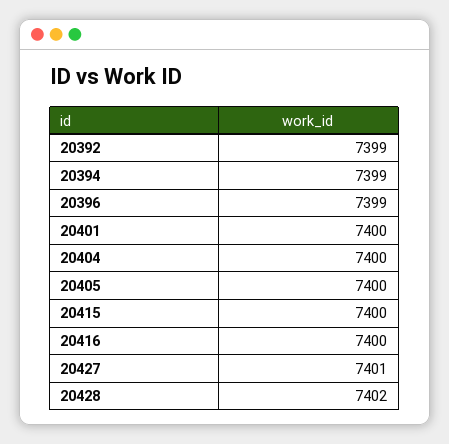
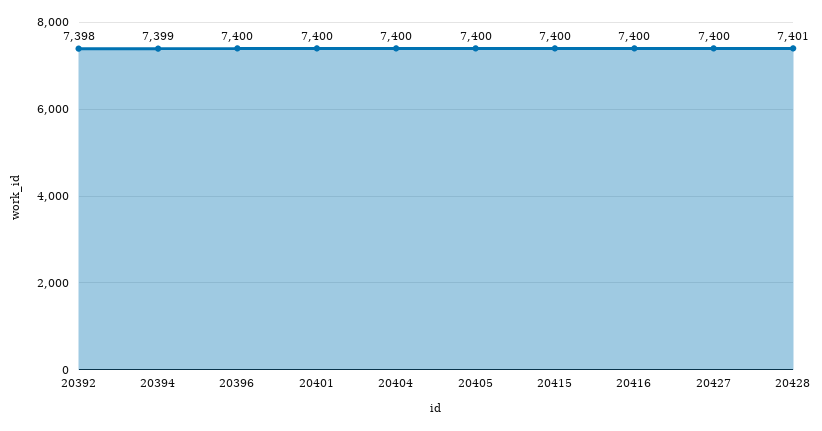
  {
-   "20392": 7399,
+   "20392": 7398,
    "20394": 7399,
-   "20396": 7399,
+   "20396": 7400,
    "20401": 7400,
    "20404": 7400,
    "20405": 7400,
    "20415": 7400,
    "20416": 7400,
-   "20427": 7401,
+   "20427": 7400,
-   "20428": 7402
+   "20428": 7401
  }

